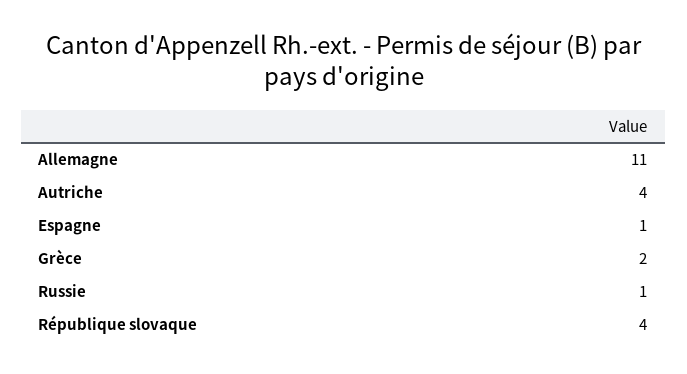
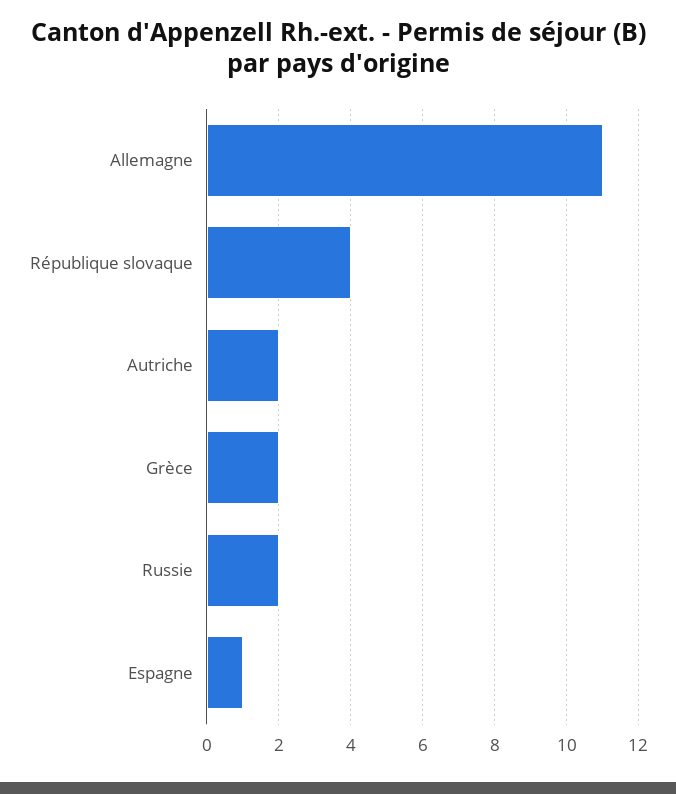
  {
    "Allemagne": 11,
-   "Autriche": 4,
+   "Autriche": 2,
    "Espagne": 1,
    "Grèce": 2,
-   "Russie": 1,
+   "Russie": 2,
    "République slovaque": 4
  }

